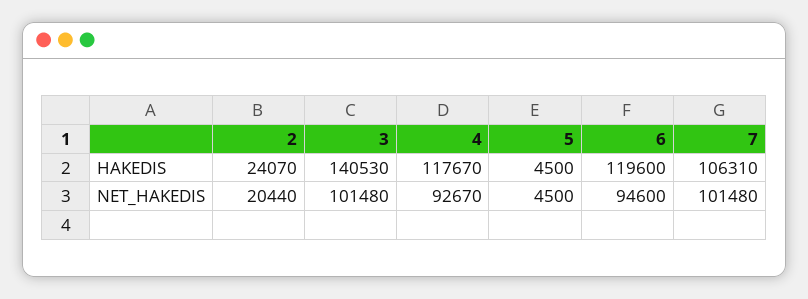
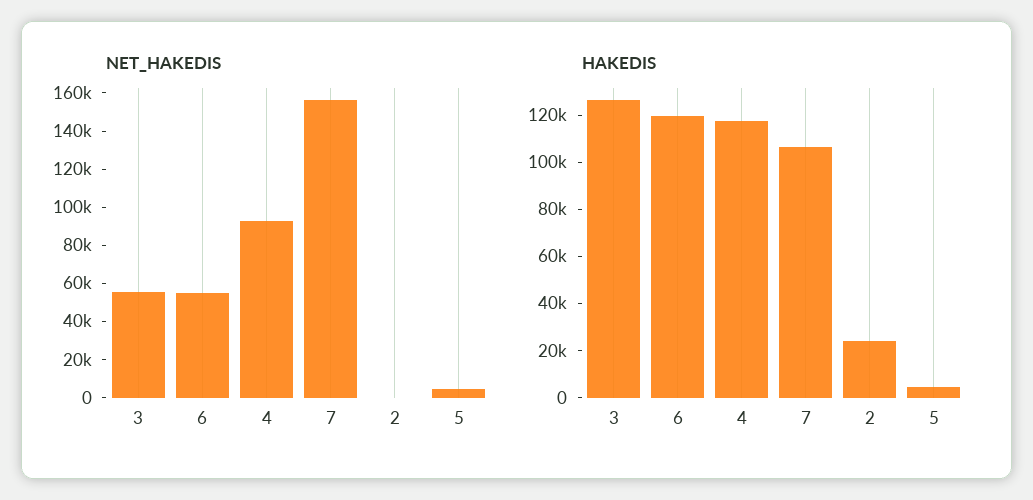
  {
    "HAKEDIS": {
      "2": 24070,
-     "3": 140530,
+     "3": 125000,
      "4": 117670,
      "5": 4500,
      "6": 119600,
      "7": 106310
    },
    "NET_HAKEDIS": {
-     "2": 20440,
+     "2": 0,
-     "3": 101480,
+     "3": 55000,
      "4": 92670,
      "5": 4500,
-     "6": 94600,
+     "6": 55000,
-     "7": 101480
+     "7": 155000
    }
  }

